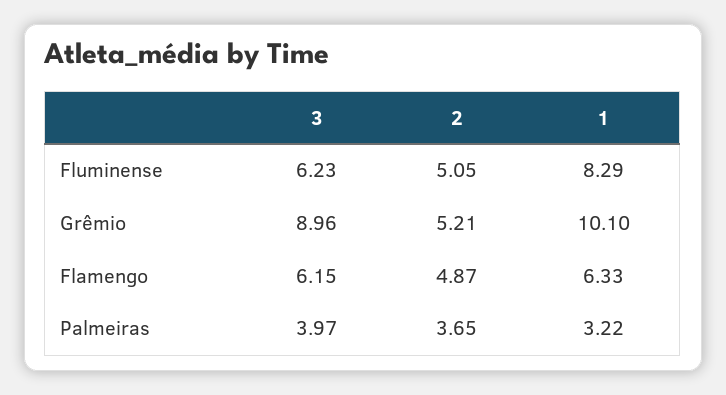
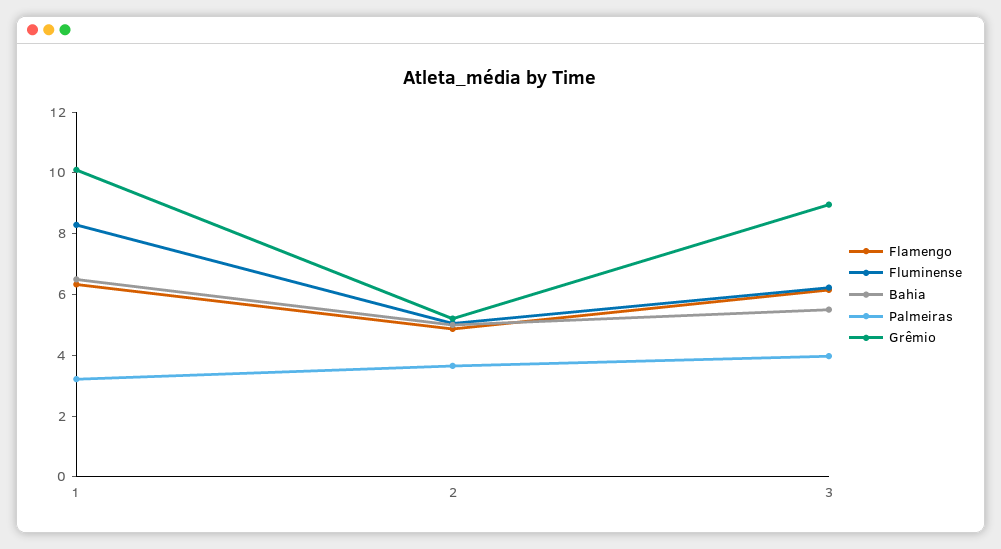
  {
    "Fluminense": {
      "3": 6.23,
      "2": 5.05,
      "1": 8.29
    },
    "Grêmio": {
      "3": 8.96,
      "2": 5.21,
      "1": 10.1
    },
    "Flamengo": {
      "3": 6.15,
      "2": 4.87,
      "1": 6.33
    },
    "Palmeiras": {
      "3": 3.97,
      "2": 3.65,
      "1": 3.22
-   }
+   },
+   "Bahia": {
+     "1": 6.5,
+     "2": 5,
+     "3": 5.5
+   }
  }

